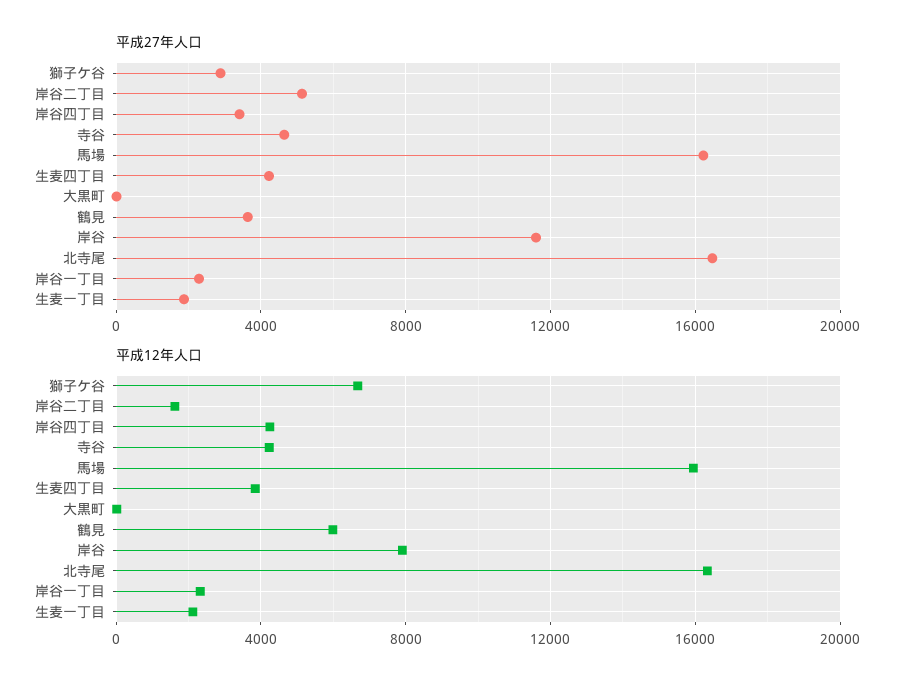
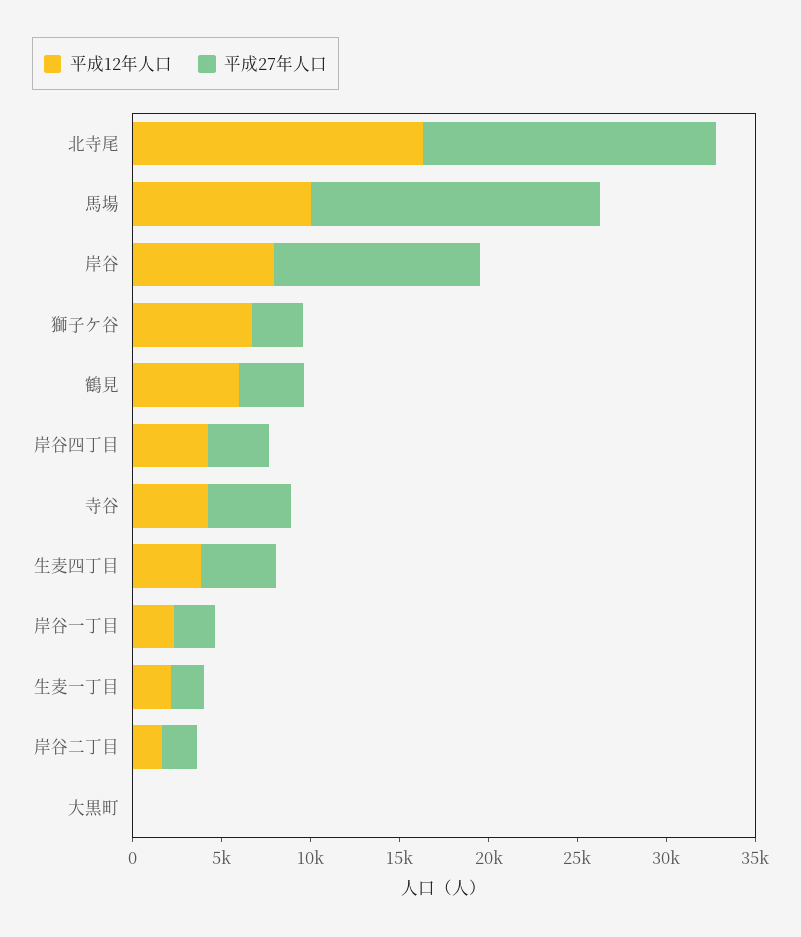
  {
    "平成27年人口": {
      "獅子ケ谷": 3000,
-     "岸谷二丁目": 5000,
+     "岸谷二丁目": 2000,
      "岸谷四丁目": 3500,
      "寺谷": 4500,
      "馬場": 16000,
      "生麦四丁目": 4000,
      "大黒町": 0,
      "鶴見": 3500,
      "岸谷": 11500,
      "北寺尾": 16500,
      "岸谷一丁目": 2500,
      "生麦一丁目": 2000
    },
    "平成12年人口": {
      "獅子ケ谷": 6500,
      "岸谷二丁目": 1500,
      "岸谷四丁目": 4000,
      "寺谷": 4000,
-     "馬場": 16000,
+     "馬場": 10000,
      "生麦四丁目": 4000,
      "大黒町": 0,
      "鶴見": 6000,
      "岸谷": 8000,
      "北寺尾": 16500,
      "岸谷一丁目": 2500,
      "生麦一丁目": 2000
    }
  }

